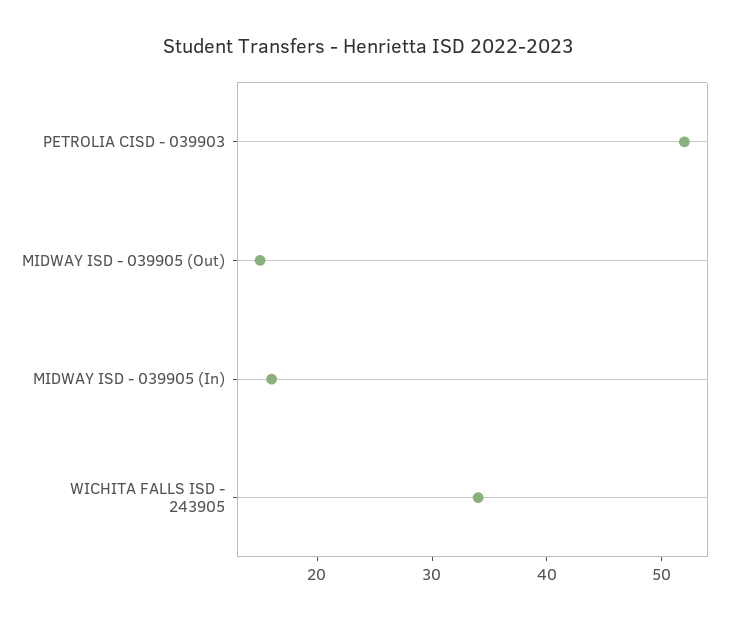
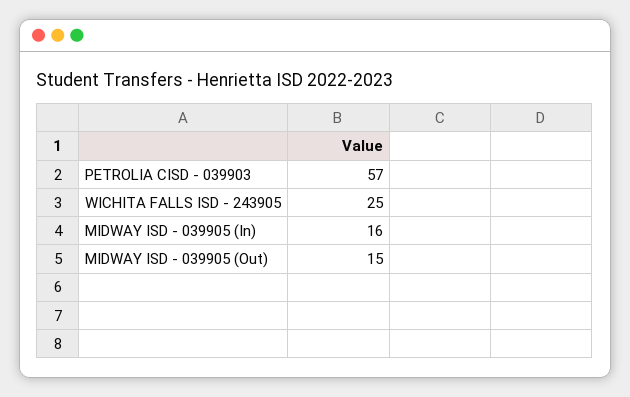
  {
-   "PETROLIA CISD - 039903": 52,
+   "PETROLIA CISD - 039903": 57,
    "MIDWAY ISD - 039905 (Out)": 15,
    "MIDWAY ISD - 039905 (In)": 16,
-   "WICHITA FALLS ISD - 243905": 34
+   "WICHITA FALLS ISD - 243905": 25
  }

